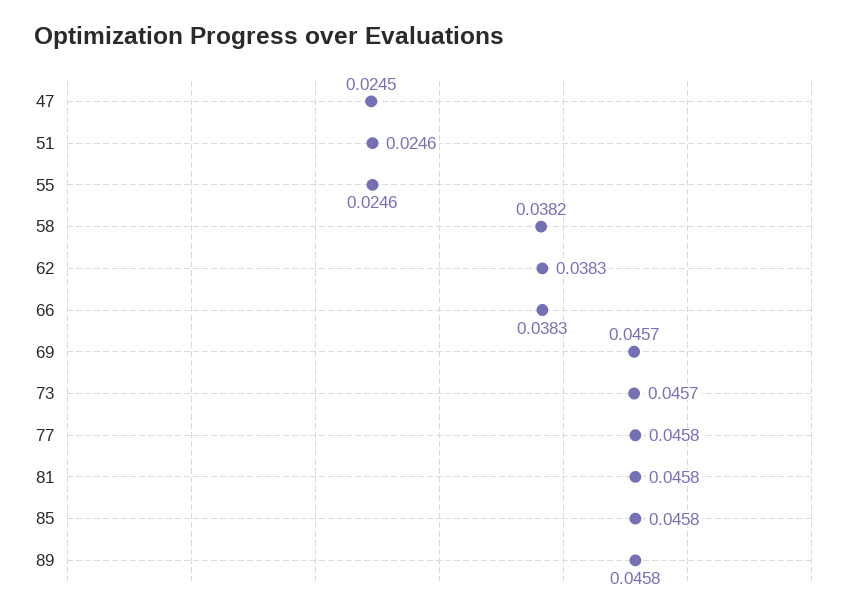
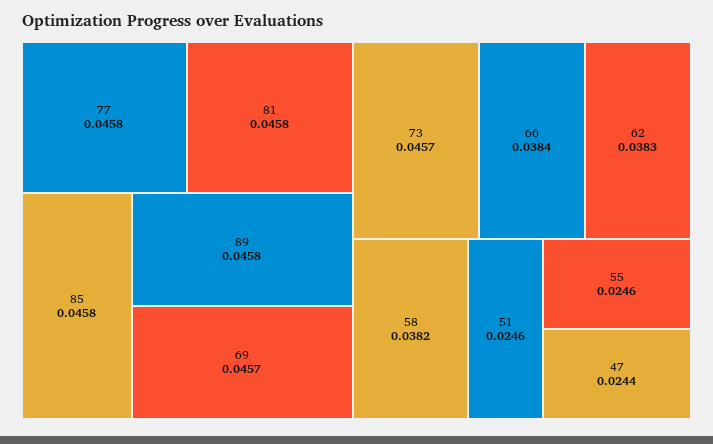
  {
-   "47": 0.0245,
+   "47": 0.0244,
    "51": 0.0246,
    "55": 0.0246,
    "58": 0.0382,
    "62": 0.0383,
-   "66": 0.0383,
+   "66": 0.0384,
    "69": 0.0457,
    "73": 0.0457,
    "77": 0.0458,
    "81": 0.0458,
    "85": 0.0458,
    "89": 0.0458
  }

